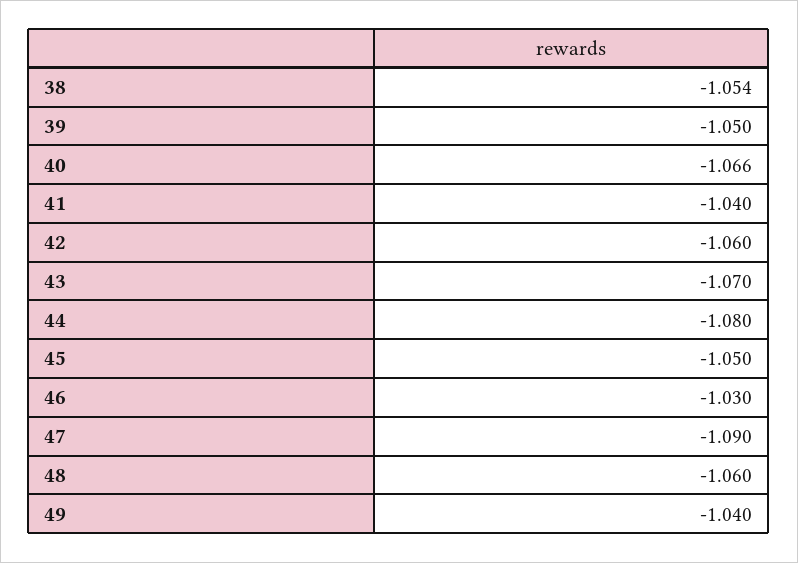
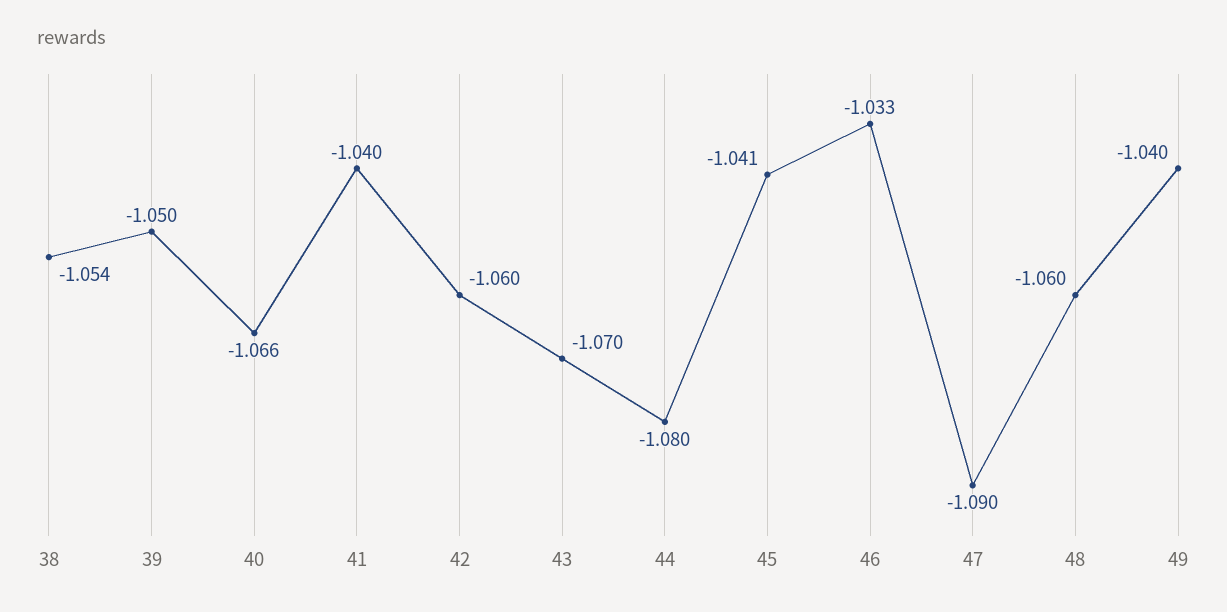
  {
    "38": -1.054,
    "39": -1.05,
    "40": -1.066,
    "41": -1.04,
    "42": -1.06,
    "43": -1.07,
    "44": -1.08,
-   "45": -1.05,
+   "45": -1.041,
-   "46": -1.03,
+   "46": -1.033,
    "47": -1.09,
    "48": -1.06,
    "49": -1.04
  }

